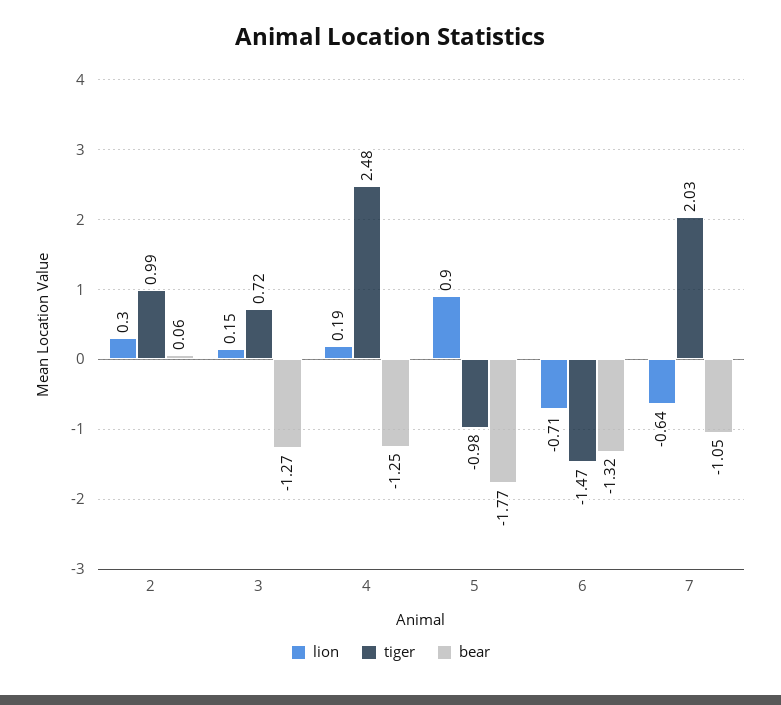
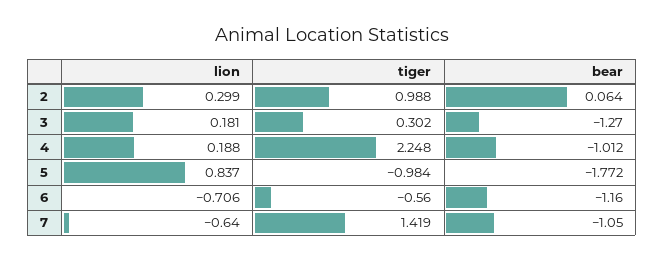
  {
    "lion": {
      "2": 0.299,
-     "3": 0.15,
+     "3": 0.181,
      "4": 0.188,
-     "5": 0.9,
+     "5": 0.837,
      "6": -0.706,
      "7": -0.64
    },
    "tiger": {
      "2": 0.988,
-     "3": 0.72,
+     "3": 0.302,
-     "4": 2.48,
+     "4": 2.248,
      "5": -0.984,
-     "6": -1.47,
+     "6": -0.56,
-     "7": 2.03
+     "7": 1.419
    },
    "bear": {
      "2": 0.064,
      "3": -1.27,
-     "4": -1.25,
+     "4": -1.012,
      "5": -1.772,
-     "6": -1.32,
+     "6": -1.16,
      "7": -1.05
    }
  }

